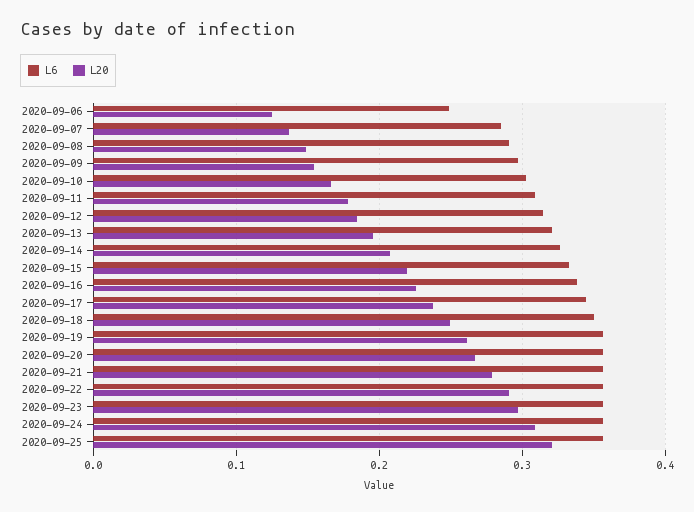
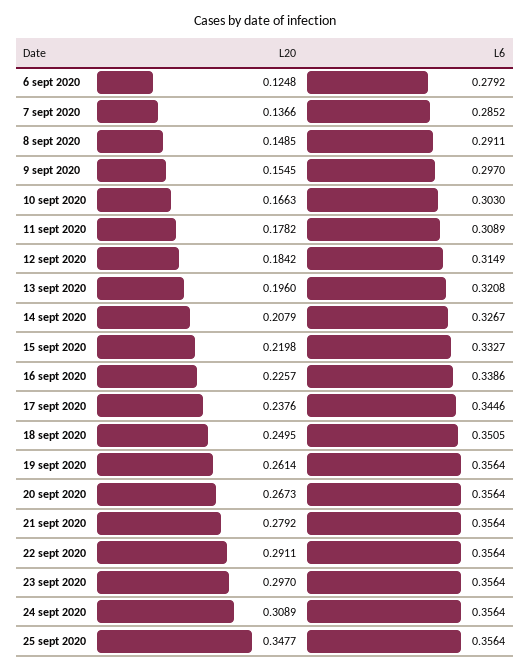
  {
    "L6": {
-     "2020-09-06": 0.25,
+     "2020-09-06": 0.2792,
      "2020-09-07": 0.2852,
      "2020-09-08": 0.2911,
      "2020-09-09": 0.297,
      "2020-09-10": 0.303,
      "2020-09-11": 0.3089,
      "2020-09-12": 0.3149,
      "2020-09-13": 0.3208,
      "2020-09-14": 0.3267,
      "2020-09-15": 0.3327,
      "2020-09-16": 0.3386,
      "2020-09-17": 0.3446,
      "2020-09-18": 0.3505,
      "2020-09-19": 0.3564,
      "2020-09-20": 0.3564,
      "2020-09-21": 0.3564,
      "2020-09-22": 0.3564,
      "2020-09-23": 0.3564,
      "2020-09-24": 0.3564,
      "2020-09-25": 0.3564
    },
    "L20": {
      "2020-09-06": 0.1248,
      "2020-09-07": 0.1366,
      "2020-09-08": 0.1485,
      "2020-09-09": 0.1545,
      "2020-09-10": 0.1663,
      "2020-09-11": 0.1782,
      "2020-09-12": 0.1842,
      "2020-09-13": 0.196,
      "2020-09-14": 0.2079,
      "2020-09-15": 0.2198,
      "2020-09-16": 0.2257,
      "2020-09-17": 0.2376,
      "2020-09-18": 0.2495,
      "2020-09-19": 0.2614,
      "2020-09-20": 0.2673,
      "2020-09-21": 0.2792,
      "2020-09-22": 0.2911,
      "2020-09-23": 0.297,
      "2020-09-24": 0.3089,
-     "2020-09-25": 0.32
+     "2020-09-25": 0.3477
    }
  }

